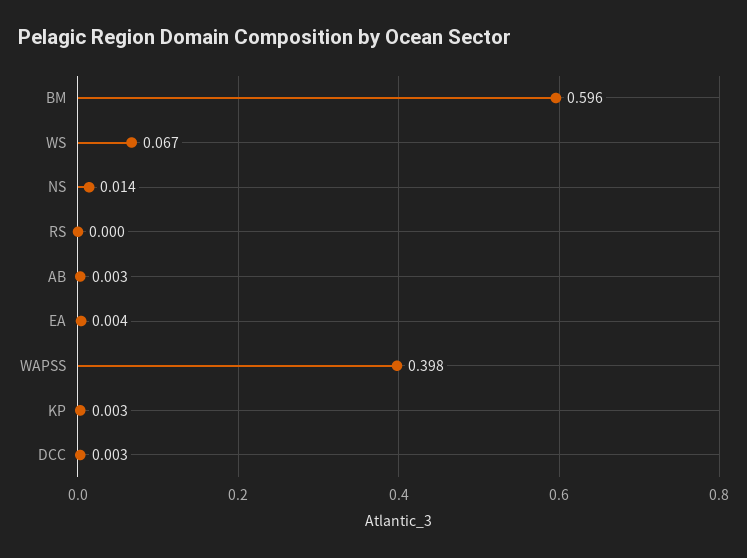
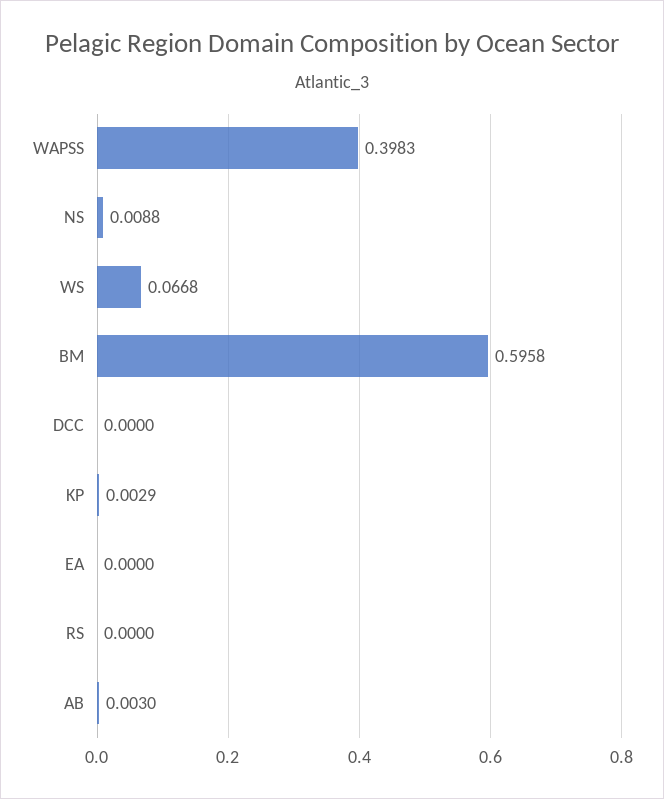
  {
    "BM": 0.5958,
    "WS": 0.0668,
-   "NS": 0.014,
+   "NS": 0.0088,
    "RS": 0,
    "AB": 0.003,
-   "EA": 0.004,
+   "EA": 0,
    "WAPSS": 0.3983,
    "KP": 0.0029,
-   "DCC": 0.003
+   "DCC": 0
  }

